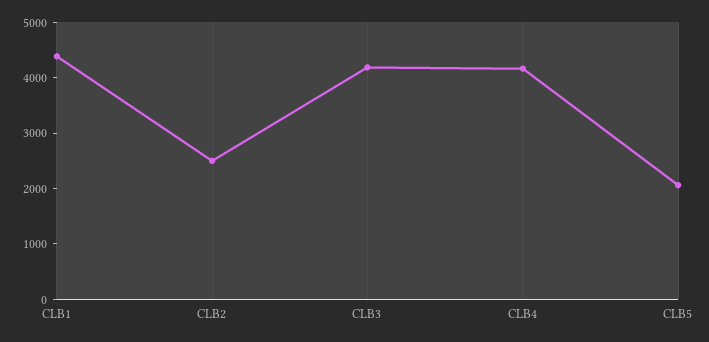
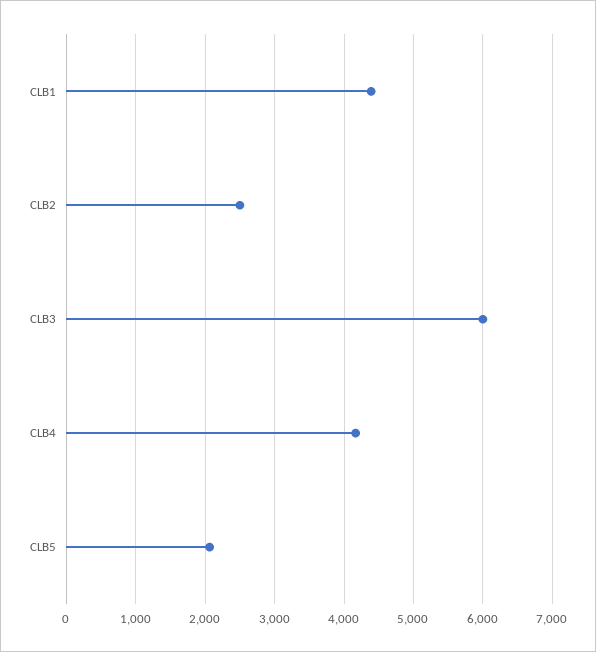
  {
    "CLB1": 4400,
    "CLB2": 2500,
-   "CLB3": 4200,
+   "CLB3": 6000,
    "CLB4": 4200,
    "CLB5": 2100
  }

